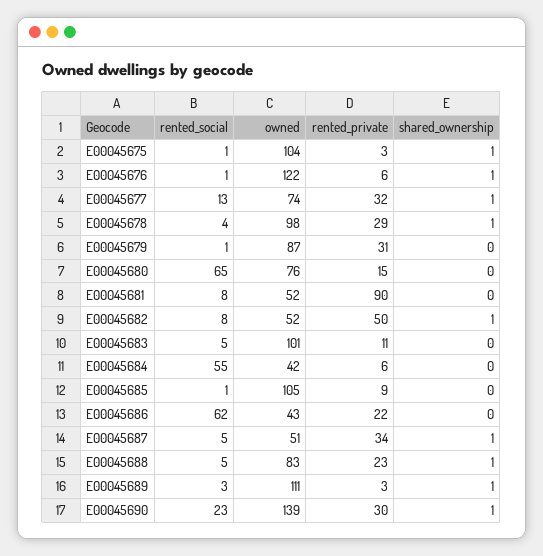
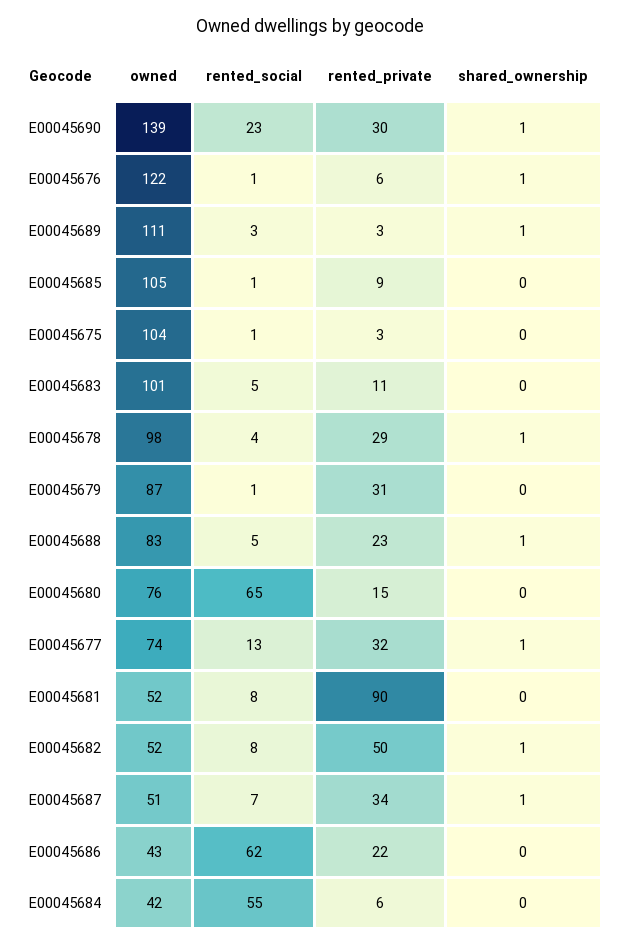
  {
    "rented_social": {
      "E00045675": 1,
      "E00045676": 1,
      "E00045677": 13,
      "E00045678": 4,
      "E00045679": 1,
      "E00045680": 65,
      "E00045681": 8,
      "E00045682": 8,
      "E00045683": 5,
      "E00045684": 55,
      "E00045685": 1,
      "E00045686": 62,
-     "E00045687": 5,
+     "E00045687": 7,
      "E00045688": 5,
      "E00045689": 3,
      "E00045690": 23
    },
    "owned": {
      "E00045675": 104,
      "E00045676": 122,
      "E00045677": 74,
      "E00045678": 98,
      "E00045679": 87,
      "E00045680": 76,
      "E00045681": 52,
      "E00045682": 52,
      "E00045683": 101,
      "E00045684": 42,
      "E00045685": 105,
      "E00045686": 43,
      "E00045687": 51,
      "E00045688": 83,
      "E00045689": 111,
      "E00045690": 139
    },
    "rented_private": {
      "E00045675": 3,
      "E00045676": 6,
      "E00045677": 32,
      "E00045678": 29,
      "E00045679": 31,
      "E00045680": 15,
      "E00045681": 90,
      "E00045682": 50,
      "E00045683": 11,
      "E00045684": 6,
      "E00045685": 9,
      "E00045686": 22,
      "E00045687": 34,
      "E00045688": 23,
      "E00045689": 3,
      "E00045690": 30
    },
    "shared_ownership": {
-     "E00045675": 1,
+     "E00045675": 0,
      "E00045676": 1,
      "E00045677": 1,
      "E00045678": 1,
      "E00045679": 0,
      "E00045680": 0,
      "E00045681": 0,
      "E00045682": 1,
      "E00045683": 0,
      "E00045684": 0,
      "E00045685": 0,
      "E00045686": 0,
      "E00045687": 1,
      "E00045688": 1,
      "E00045689": 1,
      "E00045690": 1
    }
  }

